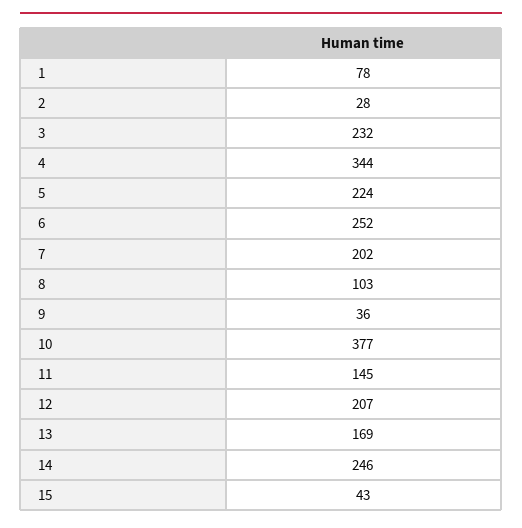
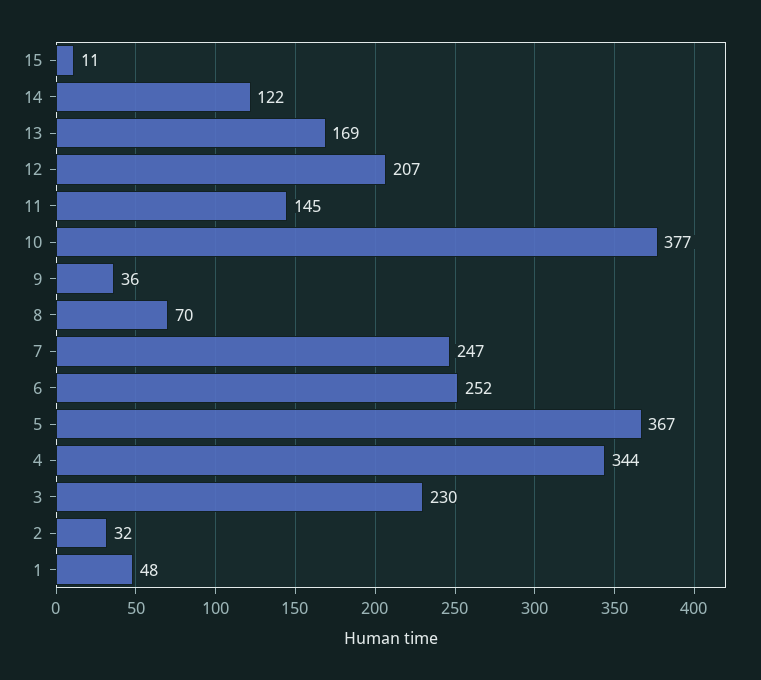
  {
-   "1": 78,
+   "1": 48,
-   "2": 28,
+   "2": 32,
-   "3": 232,
+   "3": 230,
    "4": 344,
-   "5": 224,
+   "5": 367,
    "6": 252,
-   "7": 202,
+   "7": 247,
-   "8": 103,
+   "8": 70,
    "9": 36,
    "10": 377,
    "11": 145,
    "12": 207,
    "13": 169,
-   "14": 246,
+   "14": 122,
-   "15": 43
+   "15": 11
  }

